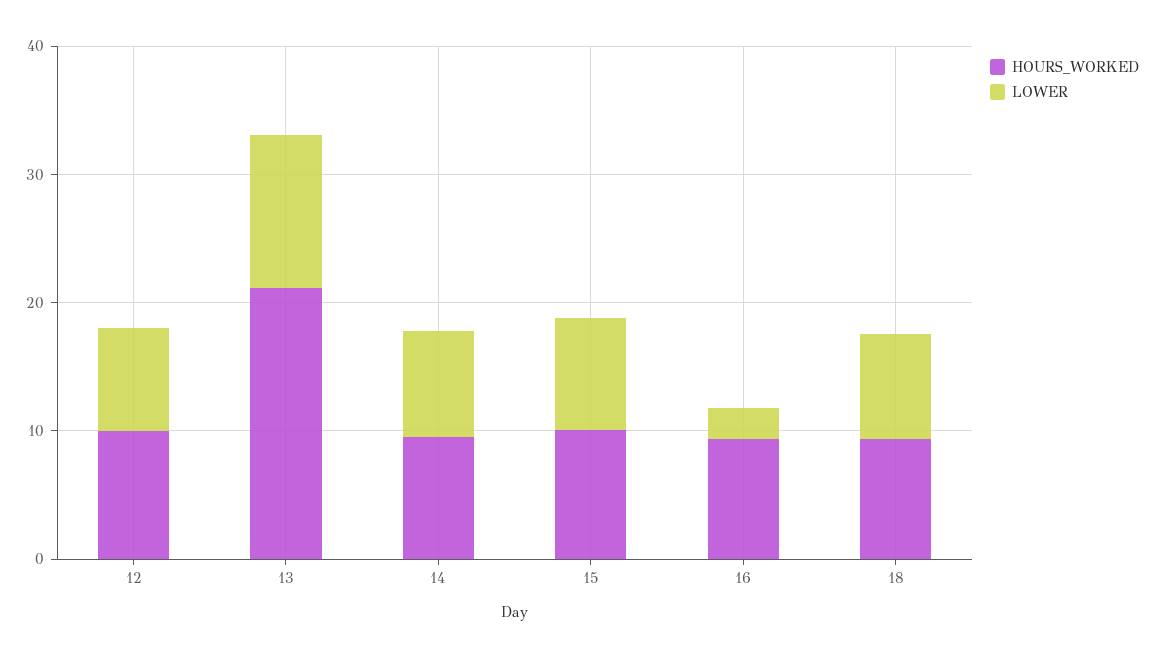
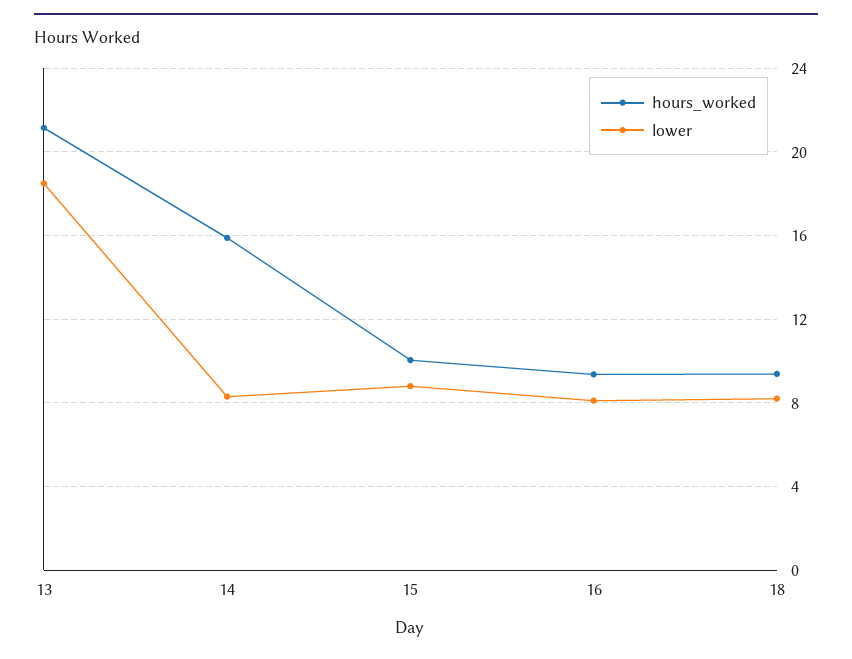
  {
    "HOURS_WORKED": {
-     "12": 10,
      "13": 21,
-     "14": 10,
+     "14": 16,
      "15": 10,
      "16": 9.5,
      "18": 9.5
    },
    "LOWER": {
-     "12": 8,
-     "13": 12,
+     "13": 18.5,
      "14": 8.5,
      "15": 9,
-     "16": 2,
+     "16": 8,
      "18": 8
    }
  }

